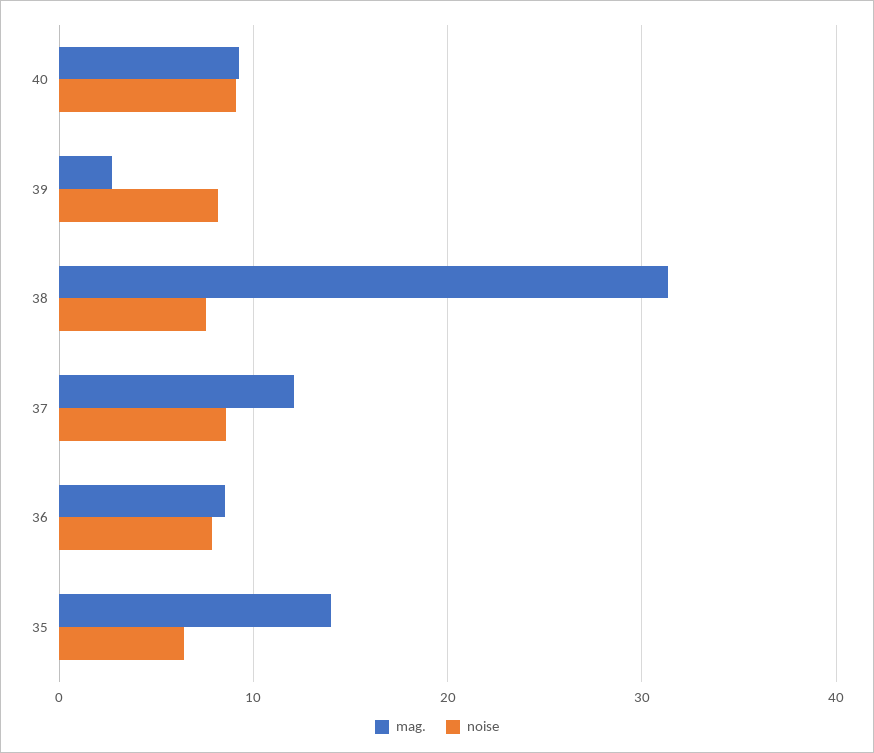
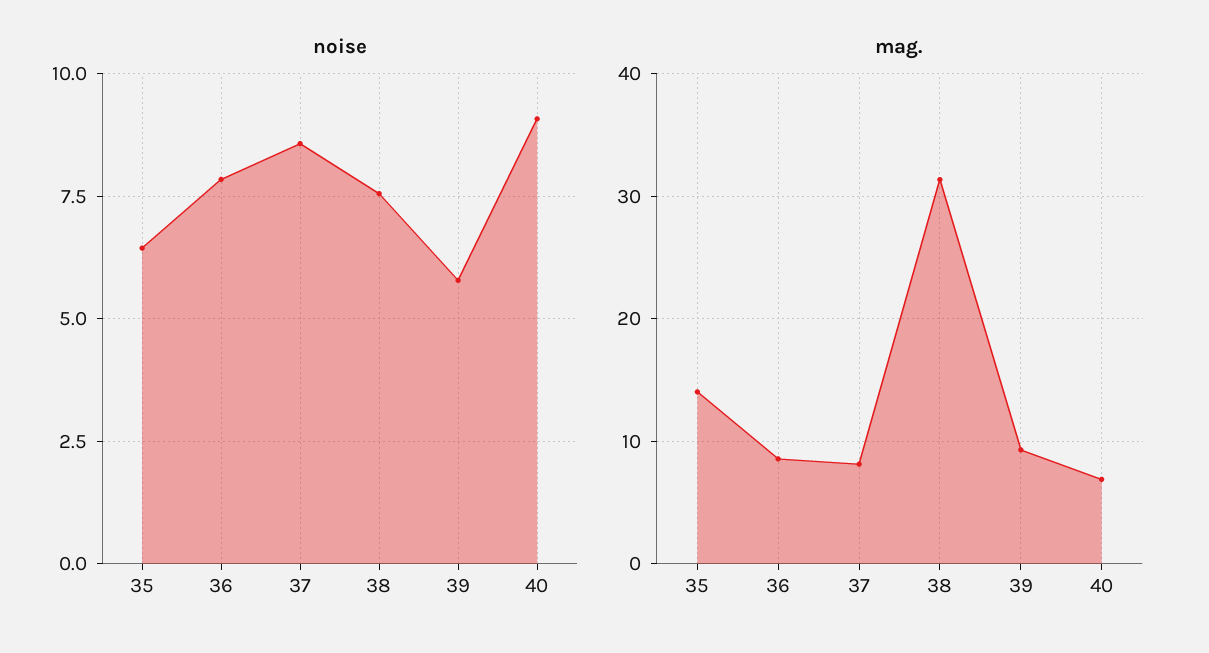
  {
    "mag.": {
-     "40": 9,
+     "40": 7,
-     "39": 3,
+     "39": 9,
      "38": 31,
-     "37": 12,
+     "37": 8,
      "36": 9,
      "35": 14
    },
    "noise": {
      "40": 9,
-     "39": 8,
+     "39": 5.75,
      "38": 7.5,
      "37": 8.5,
      "36": 7.75,
      "35": 6.5
    }
  }

